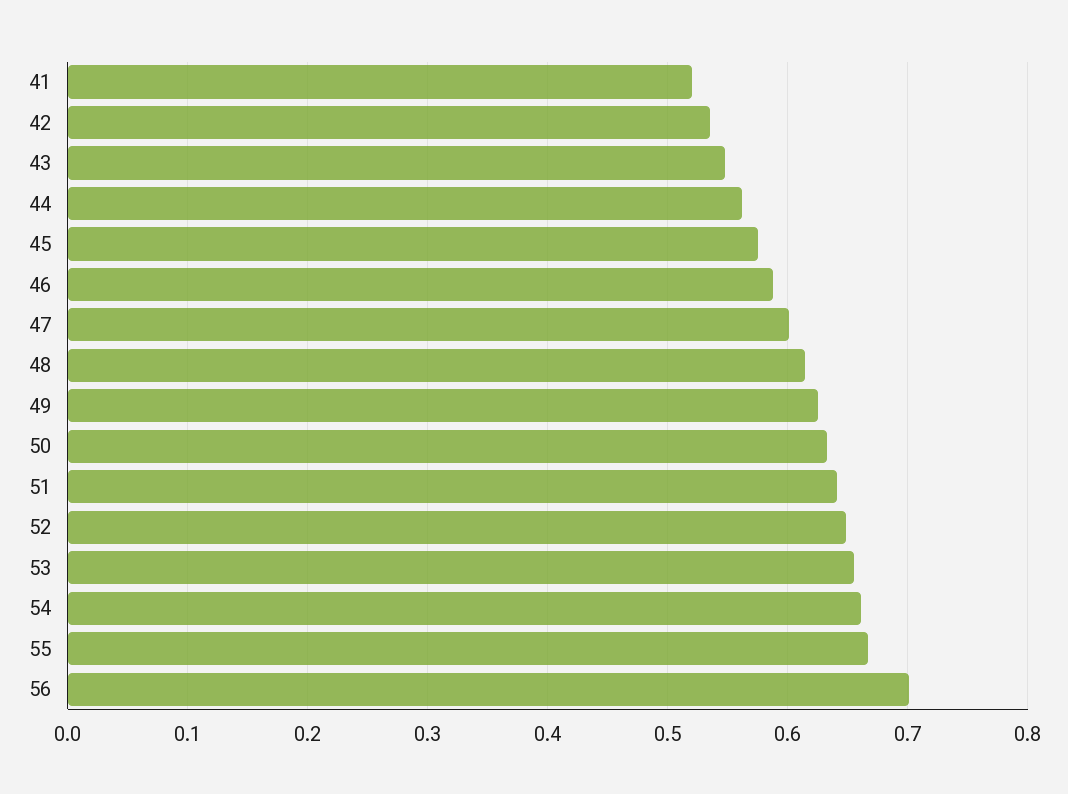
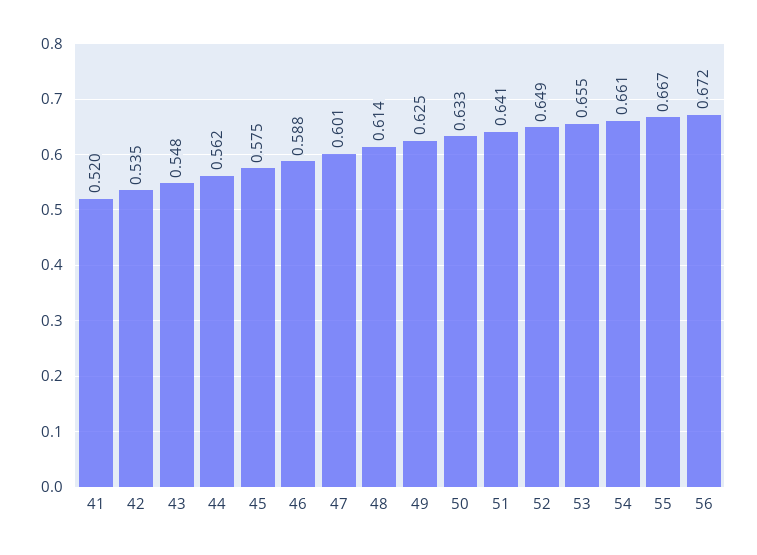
  {
    "41": 0.52,
    "42": 0.535,
    "43": 0.548,
    "44": 0.562,
    "45": 0.575,
    "46": 0.588,
    "47": 0.601,
    "48": 0.614,
    "49": 0.625,
    "50": 0.633,
    "51": 0.641,
    "52": 0.649,
    "53": 0.655,
    "54": 0.661,
    "55": 0.667,
-   "56": 0.7
+   "56": 0.672
  }

